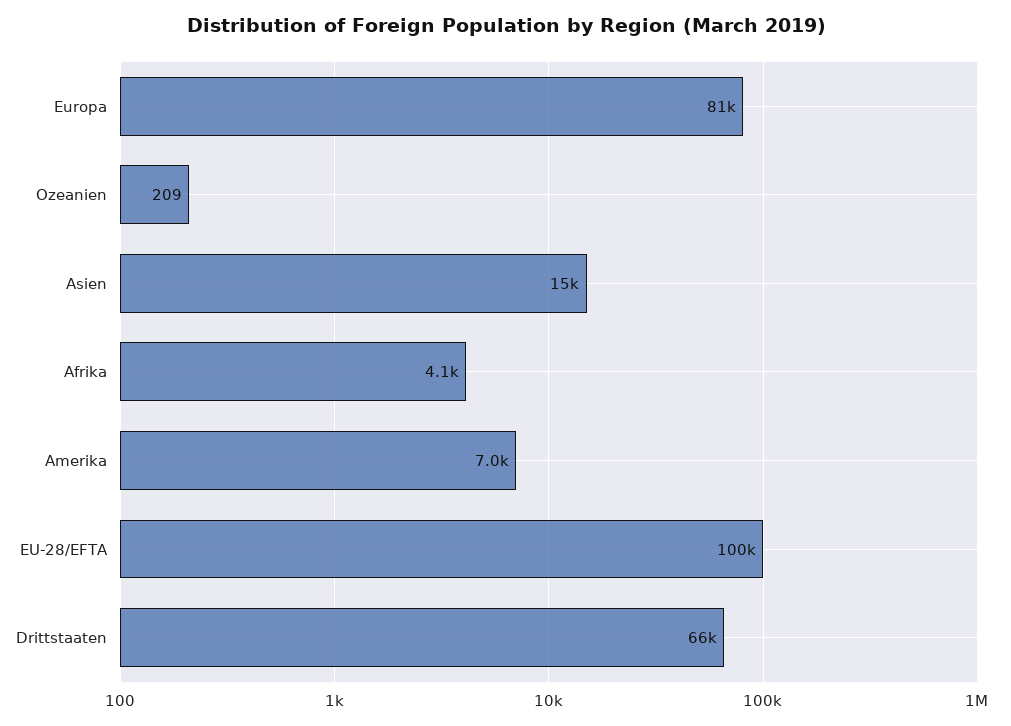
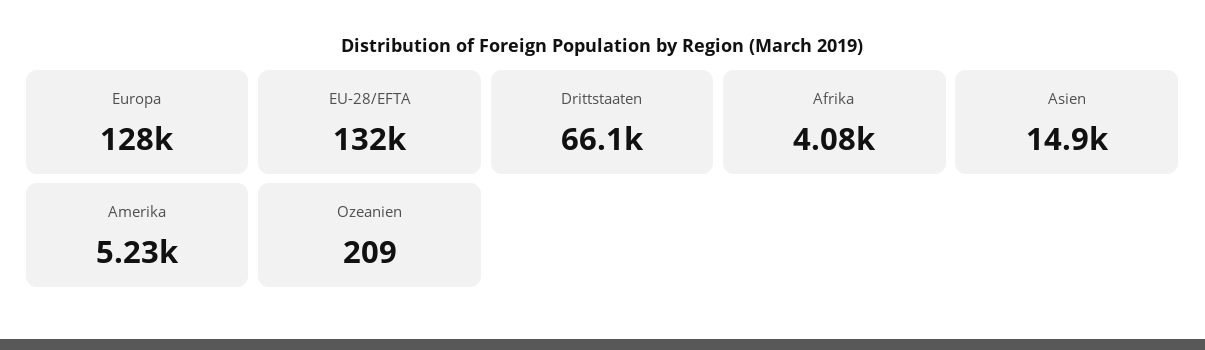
  {
-   "Europa": 81000,
+   "Europa": 128000,
    "Ozeanien": 209,
    "Asien": 14900,
    "Afrika": 4080,
-   "Amerika": 7000,
+   "Amerika": 5230,
-   "EU-28/EFTA": 100000,
+   "EU-28/EFTA": 132000,
    "Drittstaaten": 66100
  }

